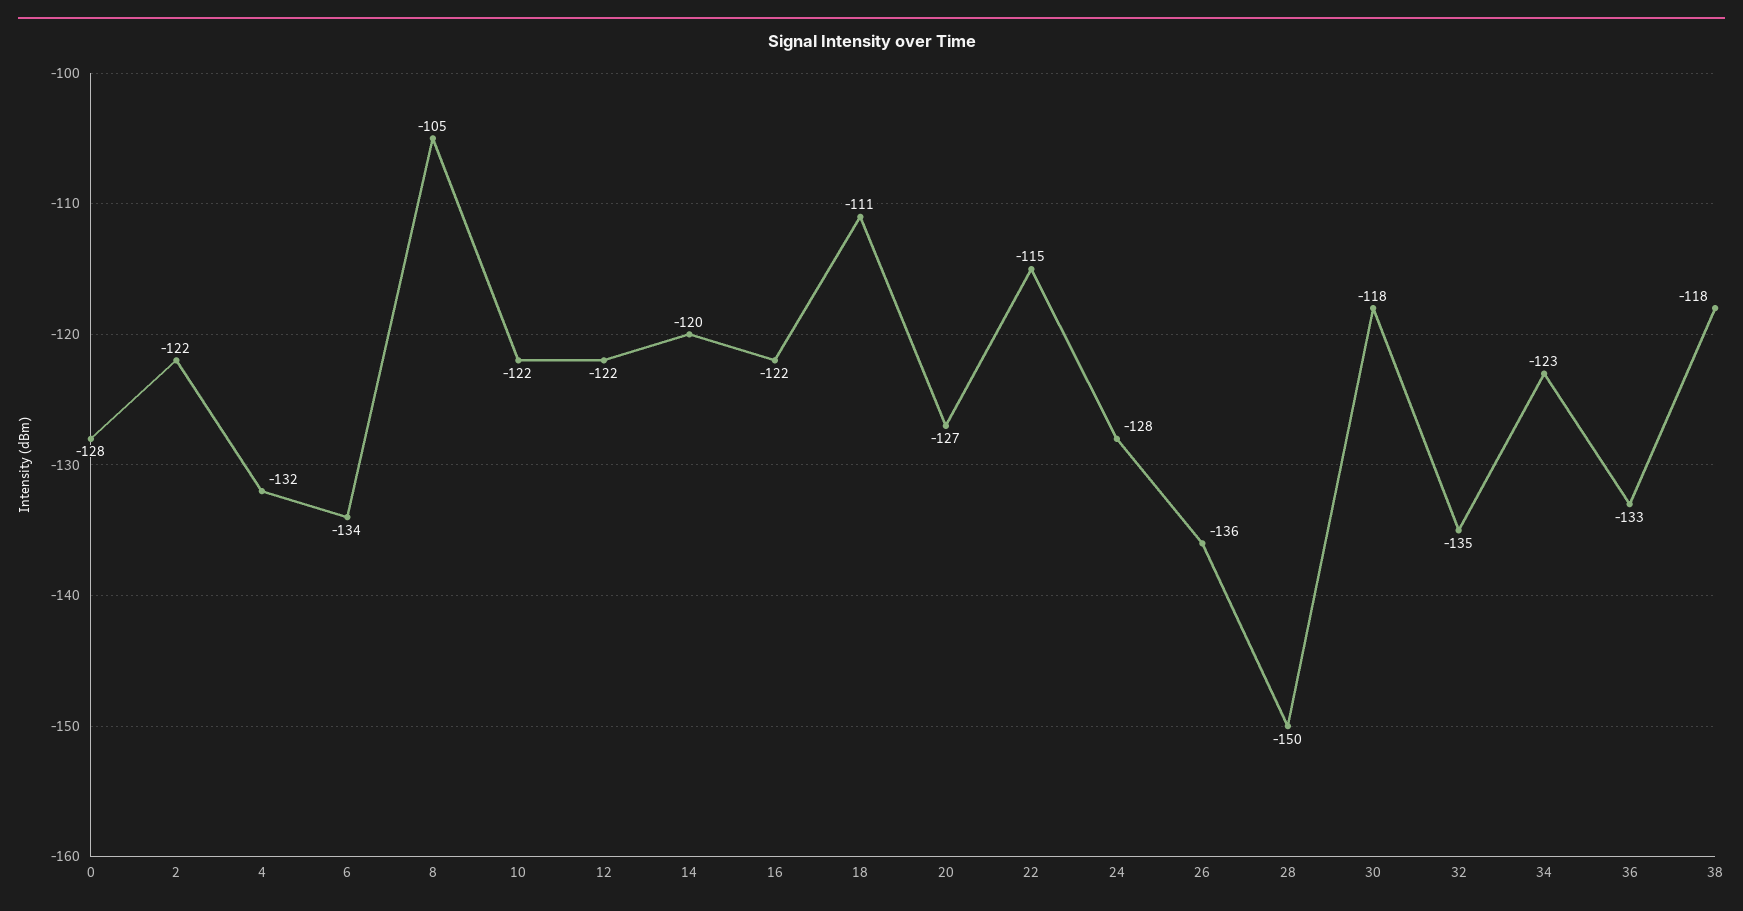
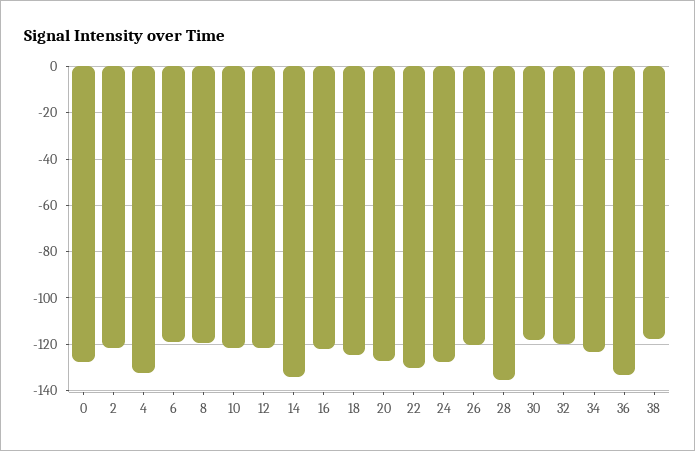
  {
    "0": -128,
    "2": -122,
    "4": -132,
-   "6": -134,
+   "6": -120,
-   "8": -105,
+   "8": -120,
    "10": -122,
    "12": -122,
-   "14": -120,
+   "14": -135,
    "16": -122,
-   "18": -111,
+   "18": -125,
    "20": -127,
-   "22": -115,
+   "22": -130,
    "24": -128,
-   "26": -136,
+   "26": -120,
-   "28": -150,
+   "28": -135,
    "30": -118,
-   "32": -135,
+   "32": -120,
    "34": -123,
    "36": -133,
    "38": -118
  }

